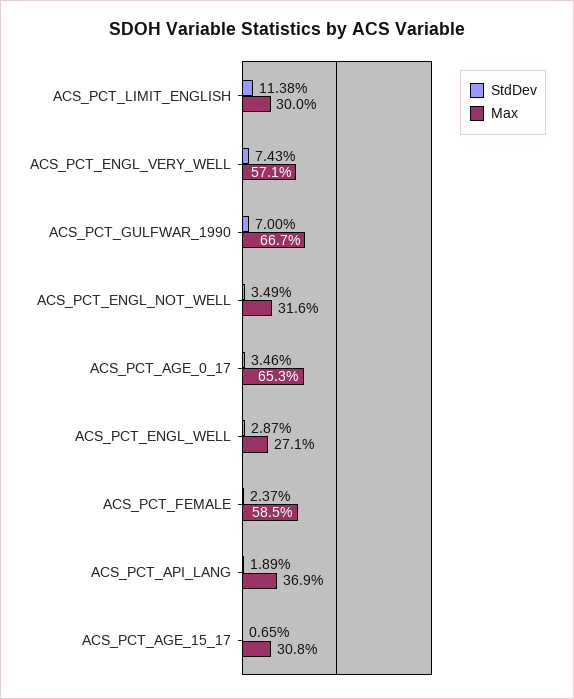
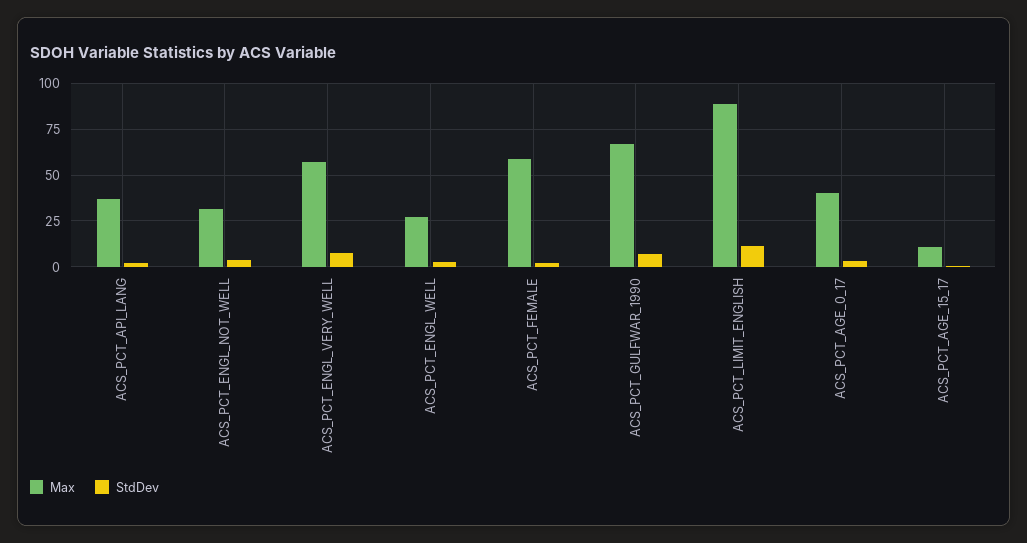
  {
    "StdDev": {
      "ACS_PCT_LIMIT_ENGLISH": 11.38,
      "ACS_PCT_ENGL_VERY_WELL": 7.43,
      "ACS_PCT_GULFWAR_1990": 7,
      "ACS_PCT_ENGL_NOT_WELL": 3.49,
      "ACS_PCT_AGE_0_17": 3.46,
      "ACS_PCT_ENGL_WELL": 2.87,
      "ACS_PCT_FEMALE": 2.37,
      "ACS_PCT_API_LANG": 1.89,
      "ACS_PCT_AGE_15_17": 0.65
    },
    "Max": {
-     "ACS_PCT_LIMIT_ENGLISH": 30,
+     "ACS_PCT_LIMIT_ENGLISH": 90,
      "ACS_PCT_ENGL_VERY_WELL": 57.1,
      "ACS_PCT_GULFWAR_1990": 66.7,
      "ACS_PCT_ENGL_NOT_WELL": 31.6,
-     "ACS_PCT_AGE_0_17": 65.3,
+     "ACS_PCT_AGE_0_17": 40,
      "ACS_PCT_ENGL_WELL": 27.1,
      "ACS_PCT_FEMALE": 58.5,
      "ACS_PCT_API_LANG": 36.9,
-     "ACS_PCT_AGE_15_17": 30.8
+     "ACS_PCT_AGE_15_17": 10
    }
  }

